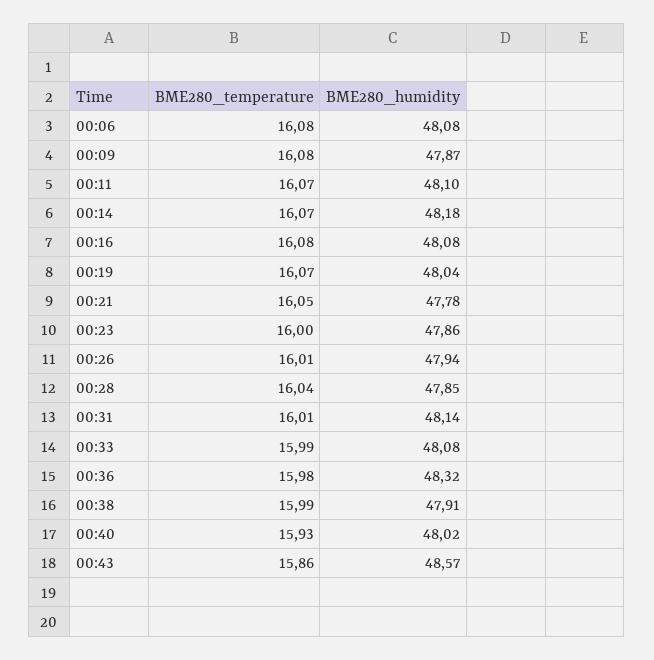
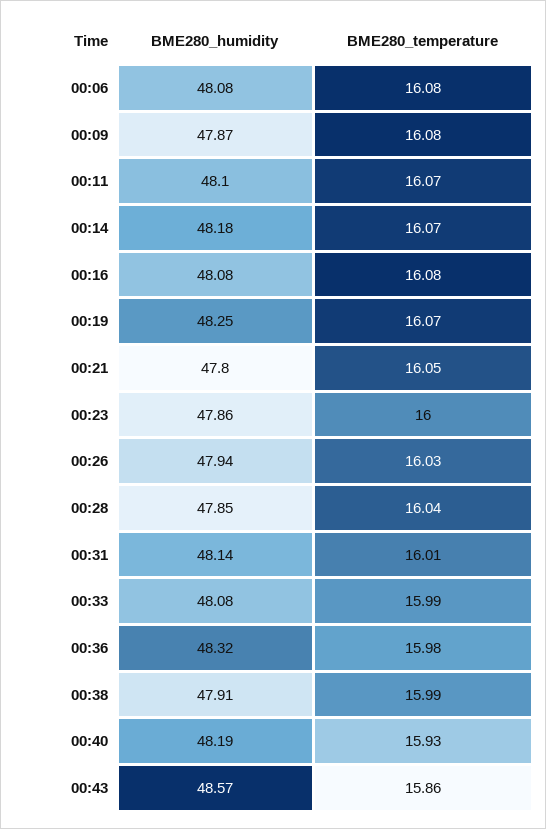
  {
    "BME280_temperature": {
      "00:06": 16.08,
      "00:09": 16.08,
      "00:11": 16.07,
      "00:14": 16.07,
      "00:16": 16.08,
      "00:19": 16.07,
      "00:21": 16.05,
      "00:23": 16,
-     "00:26": 16.01,
+     "00:26": 16.03,
      "00:28": 16.04,
      "00:31": 16.01,
      "00:33": 15.99,
      "00:36": 15.98,
      "00:38": 15.99,
      "00:40": 15.93,
      "00:43": 15.86
    },
    "BME280_humidity": {
      "00:06": 48.08,
      "00:09": 47.87,
      "00:11": 48.1,
      "00:14": 48.18,
      "00:16": 48.08,
-     "00:19": 48.04,
+     "00:19": 48.25,
-     "00:21": 47.78,
+     "00:21": 47.8,
      "00:23": 47.86,
      "00:26": 47.94,
      "00:28": 47.85,
      "00:31": 48.14,
      "00:33": 48.08,
      "00:36": 48.32,
      "00:38": 47.91,
-     "00:40": 48.02,
+     "00:40": 48.19,
      "00:43": 48.57
    }
  }

